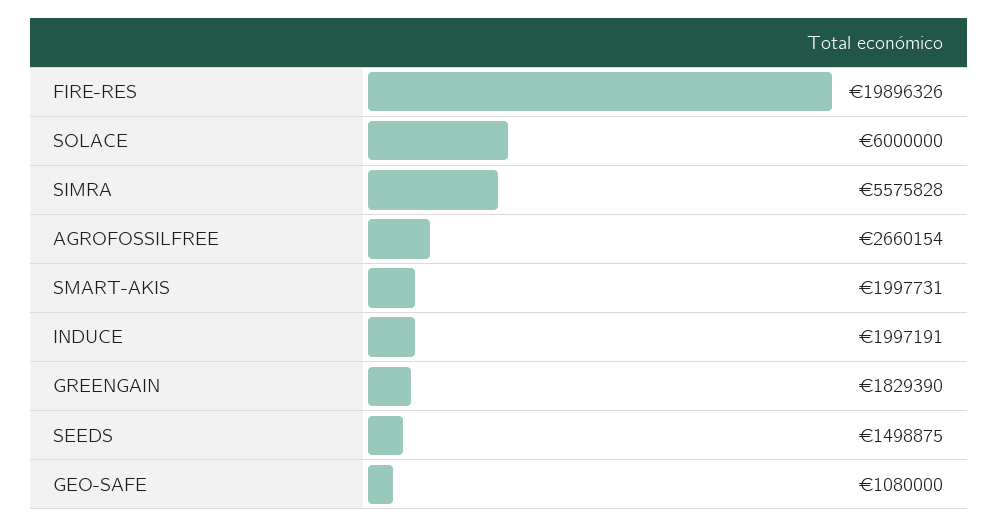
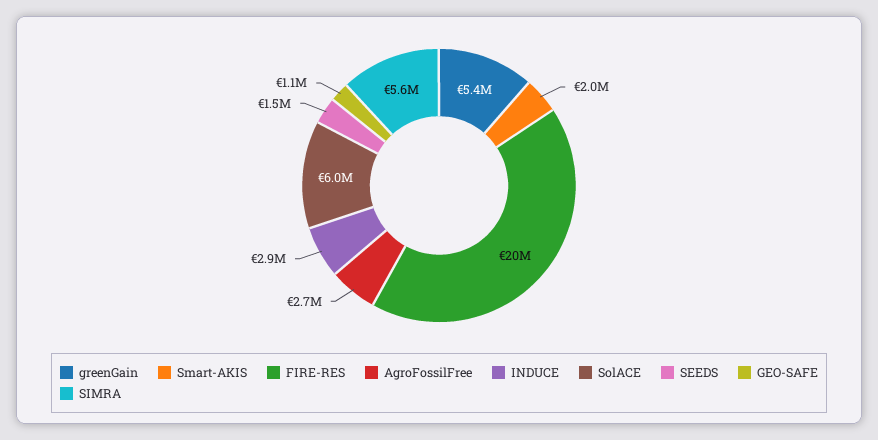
  {
    "FIRE-RES": 19896326,
    "SOLACE": 6000000,
    "SIMRA": 5575828,
    "AGROFOSSILFREE": 2660154,
    "SMART-AKIS": 1997731,
-   "INDUCE": 1997191,
+   "INDUCE": 2900000,
-   "GREENGAIN": 1829390,
+   "GREENGAIN": 5400000,
    "SEEDS": 1498875,
    "GEO-SAFE": 1080000
  }

